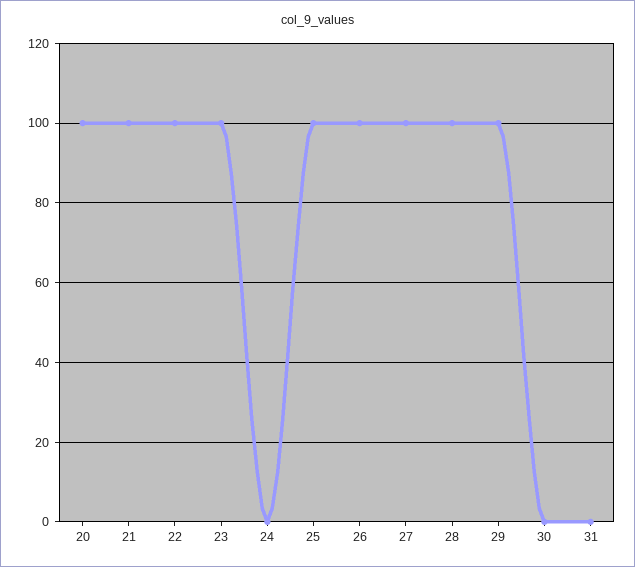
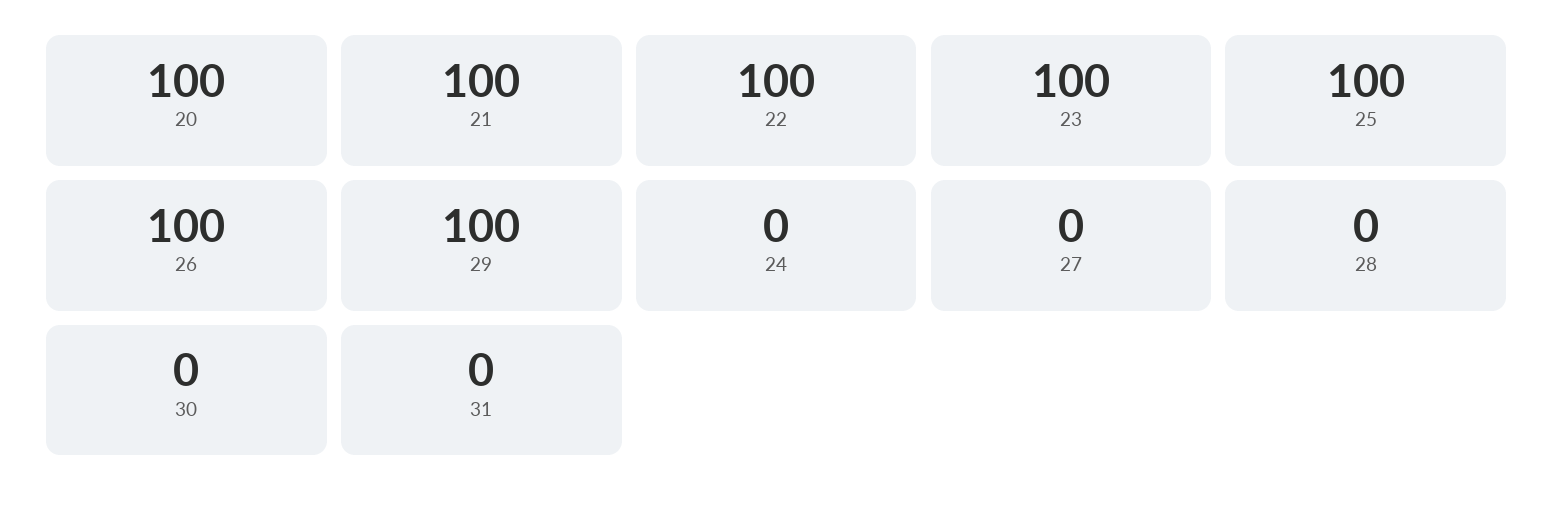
  {
    "20": 100,
    "21": 100,
    "22": 100,
    "23": 100,
    "24": 0,
    "25": 100,
    "26": 100,
-   "27": 100,
+   "27": 0,
-   "28": 100,
+   "28": 0,
    "29": 100,
    "30": 0,
    "31": 0
  }

